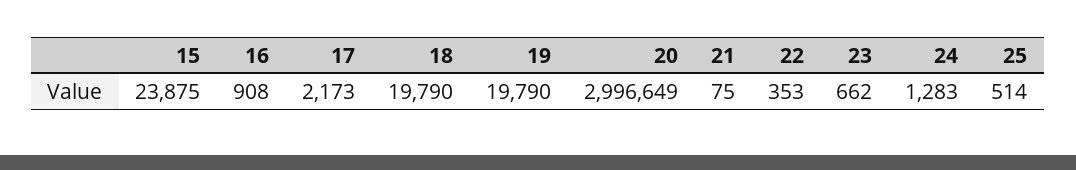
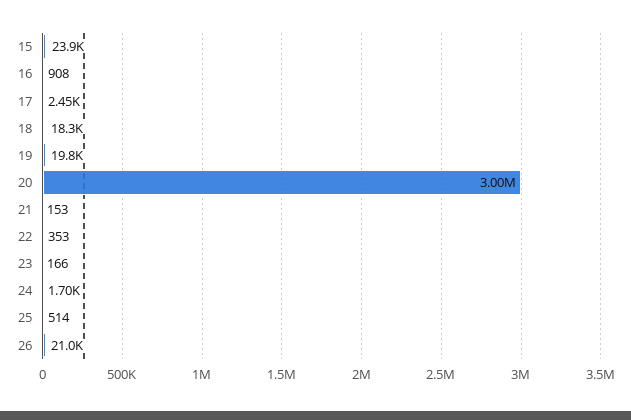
  {
    "15": 23875,
    "16": 908,
-   "17": 2173,
+   "17": 2450,
-   "18": 19790,
+   "18": 18300,
    "19": 19790,
    "20": 2996649,
-   "21": 75,
+   "21": 153,
    "22": 353,
-   "23": 662,
+   "23": 166,
-   "24": 1283,
+   "24": 1700,
-   "25": 514
+   "25": 514,
+   "26": 21000
  }

